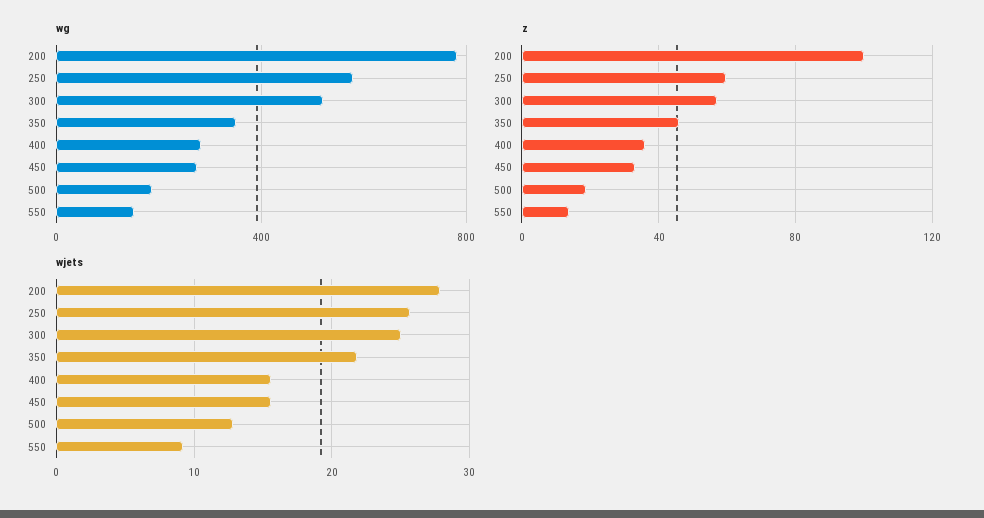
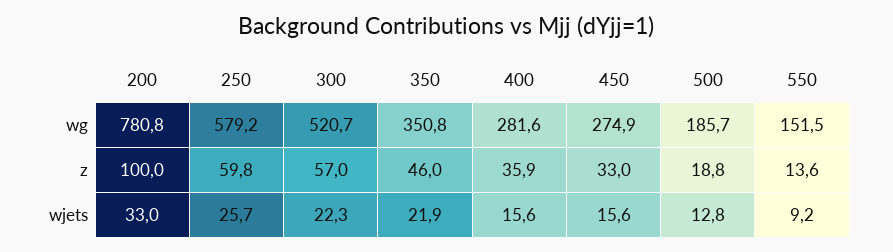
  {
    "wg": {
      "200": 780.8,
      "250": 579.2,
      "300": 520.7,
      "350": 350.8,
      "400": 281.6,
      "450": 274.9,
      "500": 185.7,
      "550": 151.5
    },
    "z": {
      "200": 100,
      "250": 59.8,
      "300": 57,
      "350": 46,
      "400": 35.9,
      "450": 33,
      "500": 18.8,
      "550": 13.6
    },
    "wjets": {
-     "200": 28,
+     "200": 33,
      "250": 25.7,
-     "300": 25,
+     "300": 22.3,
      "350": 21.9,
      "400": 15.6,
      "450": 15.6,
      "500": 12.8,
      "550": 9.2
    }
  }

